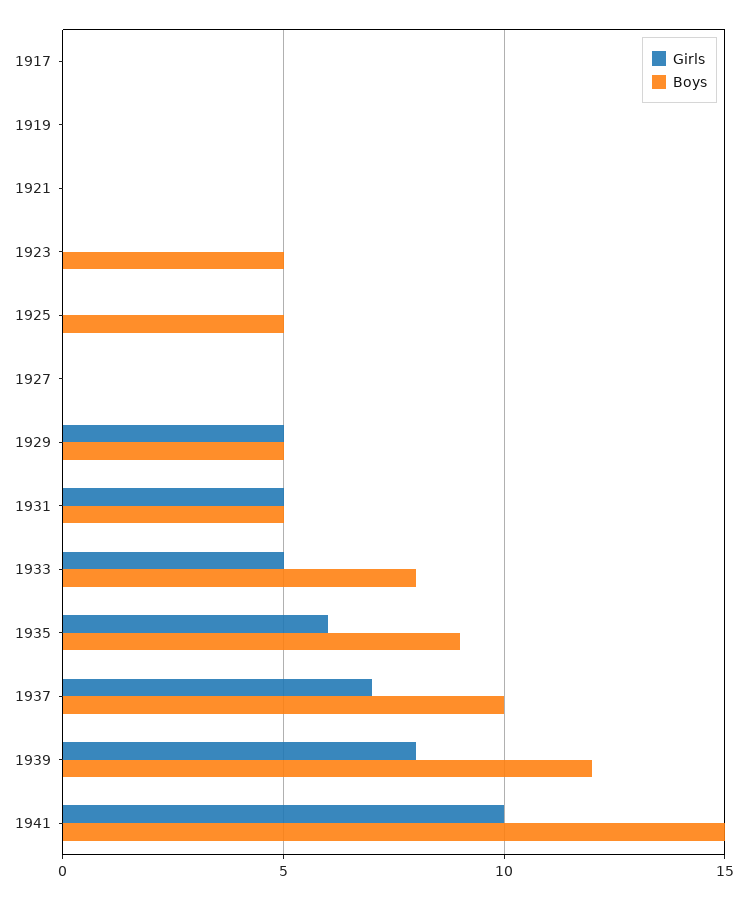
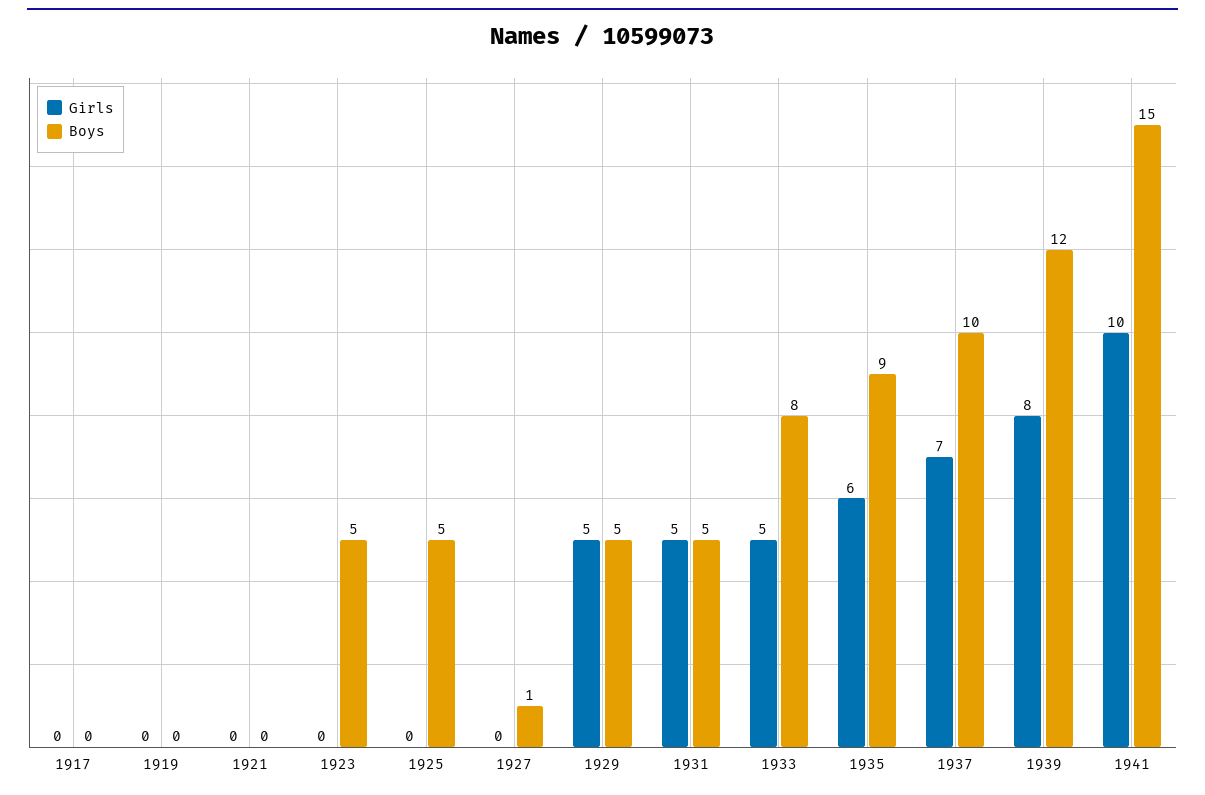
  {
    "Girls": {
      "1917": 0,
      "1919": 0,
      "1921": 0,
      "1923": 0,
      "1925": 0,
      "1927": 0,
      "1929": 5,
      "1931": 5,
      "1933": 5,
      "1935": 6,
      "1937": 7,
      "1939": 8,
      "1941": 10
    },
    "Boys": {
      "1917": 0,
      "1919": 0,
      "1921": 0,
      "1923": 5,
      "1925": 5,
-     "1927": 0,
+     "1927": 1,
      "1929": 5,
      "1931": 5,
      "1933": 8,
      "1935": 9,
      "1937": 10,
      "1939": 12,
      "1941": 15
    }
  }

